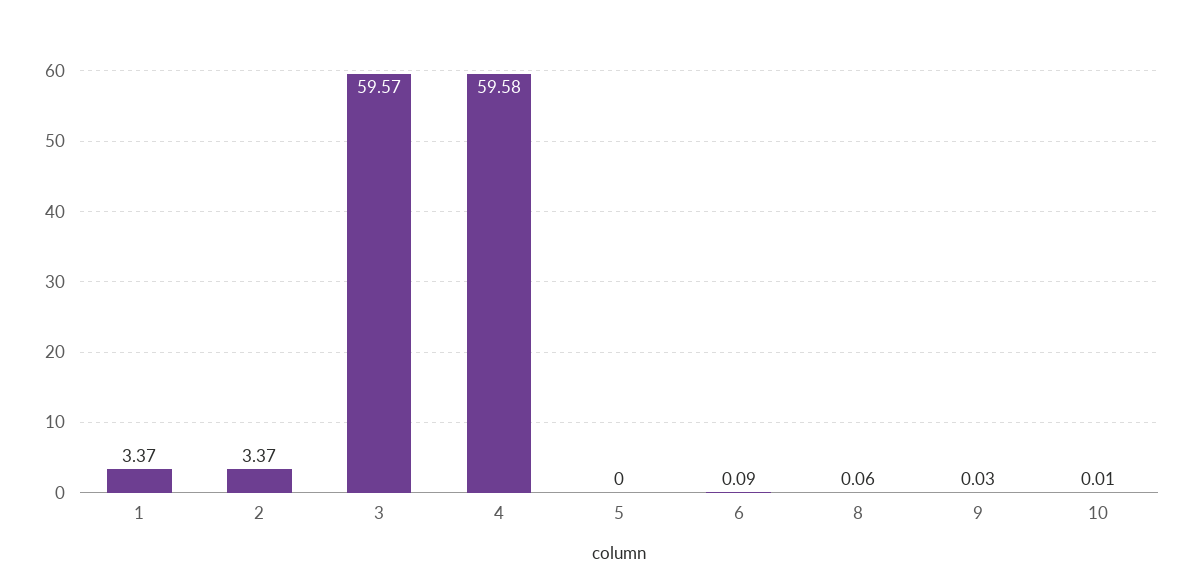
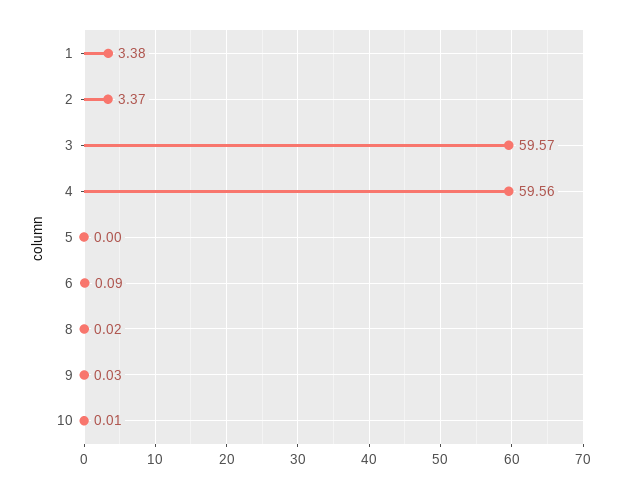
  {
-   "1": 3.37,
+   "1": 3.38,
    "2": 3.37,
    "3": 59.57,
-   "4": 59.58,
+   "4": 59.56,
    "5": 0,
    "6": 0.09,
-   "8": 0.06,
+   "8": 0.02,
    "9": 0.03,
    "10": 0.01
  }

